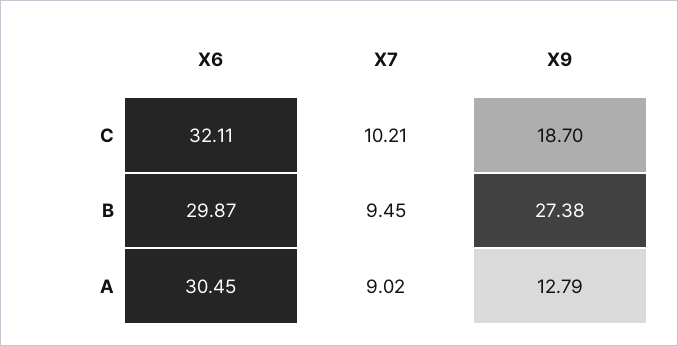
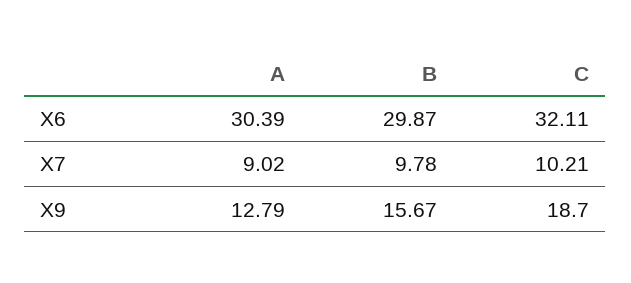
  {
    "X6": {
      "C": 32.11,
      "B": 29.87,
-     "A": 30.45
+     "A": 30.39
    },
    "X7": {
      "C": 10.21,
-     "B": 9.45,
+     "B": 9.78,
      "A": 9.02
    },
    "X9": {
      "C": 18.7,
-     "B": 27.38,
+     "B": 15.67,
      "A": 12.79
    }
  }

